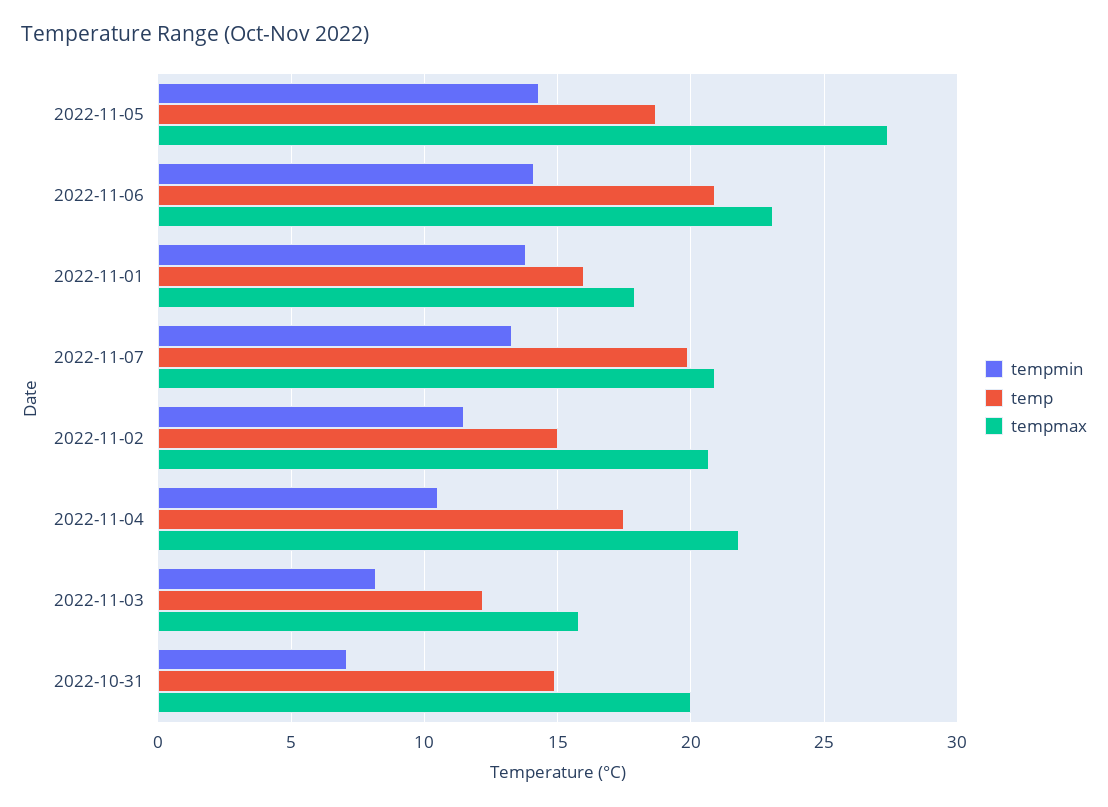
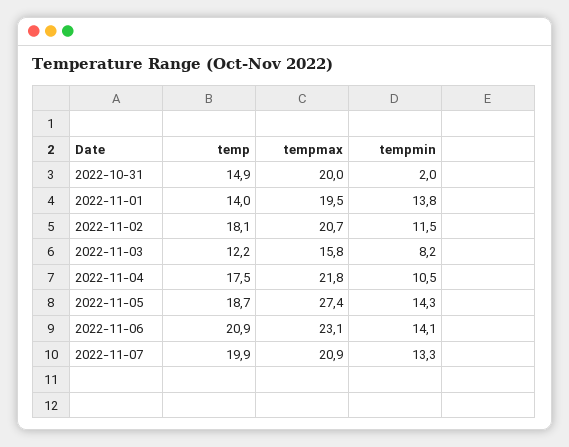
  {
    "tempmin": {
      "2022-11-05": 14.3,
      "2022-11-06": 14.1,
      "2022-11-01": 13.8,
      "2022-11-07": 13.3,
      "2022-11-02": 11.5,
      "2022-11-04": 10.5,
      "2022-11-03": 8.2,
-     "2022-10-31": 7
+     "2022-10-31": 2
    },
    "temp": {
      "2022-11-05": 18.7,
      "2022-11-06": 20.9,
-     "2022-11-01": 16,
+     "2022-11-01": 14,
      "2022-11-07": 19.9,
-     "2022-11-02": 15,
+     "2022-11-02": 18.1,
      "2022-11-04": 17.5,
      "2022-11-03": 12.2,
      "2022-10-31": 14.9
    },
    "tempmax": {
      "2022-11-05": 27.4,
      "2022-11-06": 23.1,
-     "2022-11-01": 18,
+     "2022-11-01": 19.5,
      "2022-11-07": 20.9,
      "2022-11-02": 20.7,
      "2022-11-04": 21.8,
      "2022-11-03": 15.8,
      "2022-10-31": 20
    }
  }

